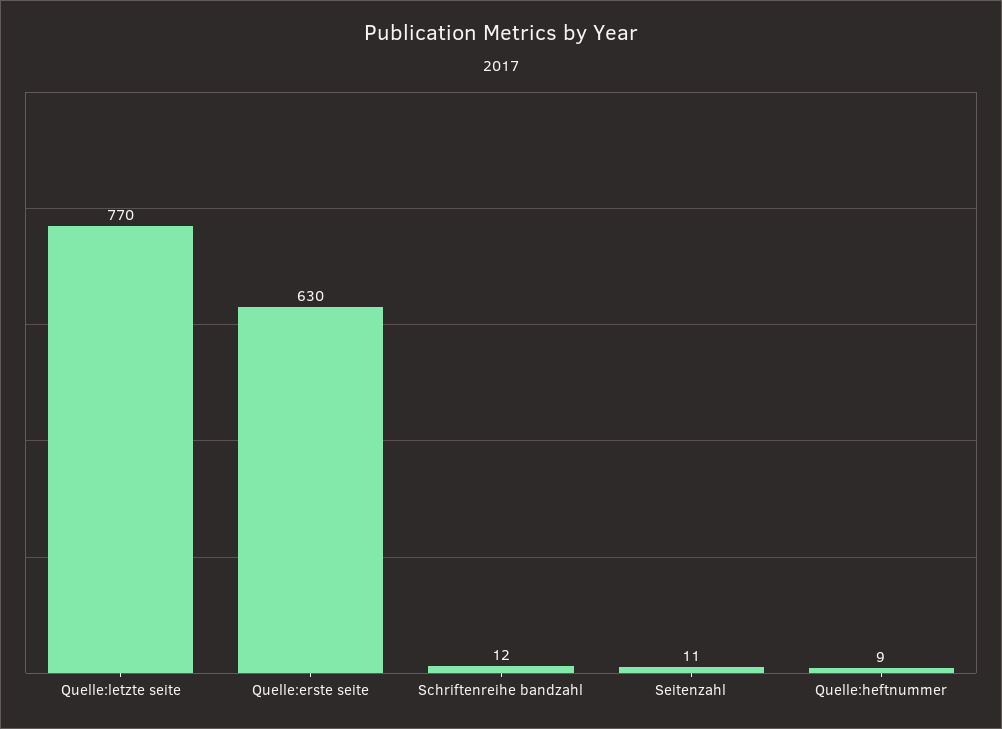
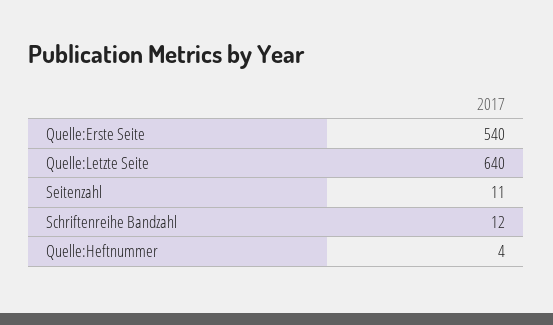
  {
-   "Quelle:letzte seite": 770,
+   "Quelle:letzte seite": 640,
-   "Quelle:erste seite": 630,
+   "Quelle:erste seite": 540,
    "Schriftenreihe bandzahl": 12,
    "Seitenzahl": 11,
-   "Quelle:heftnummer": 9
+   "Quelle:heftnummer": 4
  }

